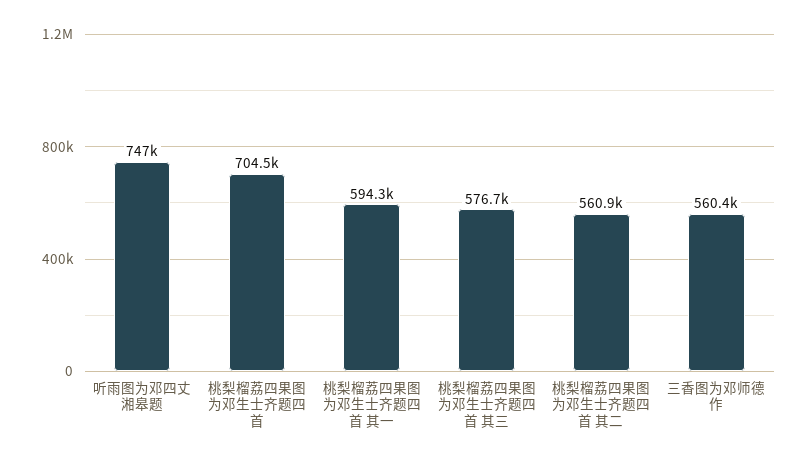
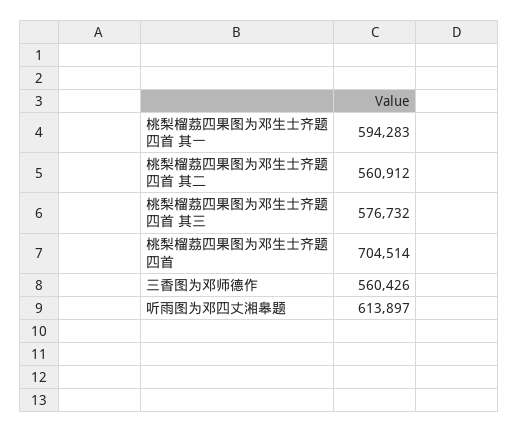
  {
-   "听雨图为邓四丈湘皋题": 747000,
+   "听雨图为邓四丈湘皋题": 613897,
    "桃梨榴荔四果图为邓生士齐题四首": 704514,
    "桃梨榴荔四果图为邓生士齐题四首 其一": 594283,
    "桃梨榴荔四果图为邓生士齐题四首 其三": 576732,
    "桃梨榴荔四果图为邓生士齐题四首 其二": 560912,
    "三香图为邓师德作": 560426
  }

